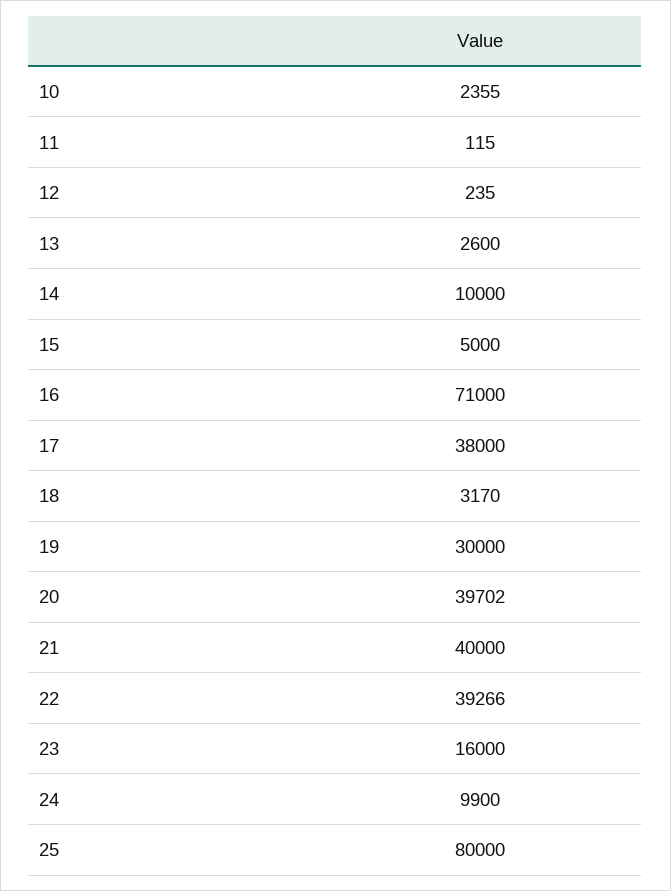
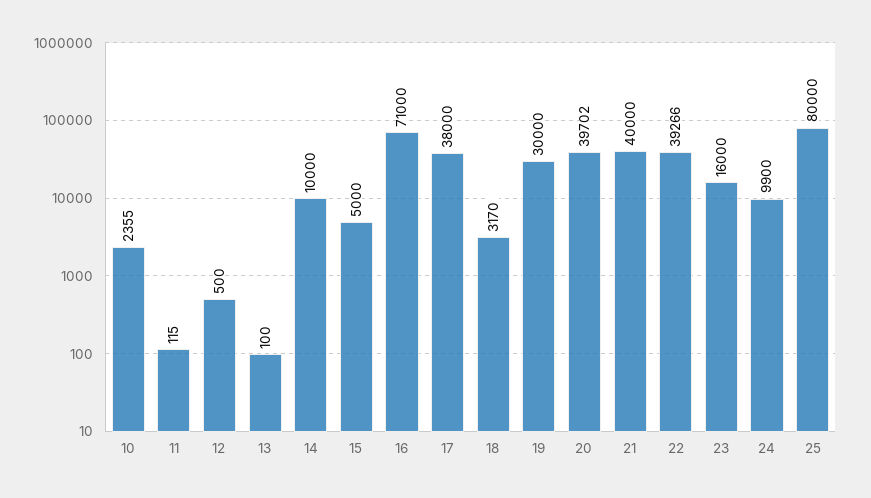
  {
    "10": 2355,
    "11": 115,
-   "12": 235,
+   "12": 500,
-   "13": 2600,
+   "13": 100,
    "14": 10000,
    "15": 5000,
    "16": 71000,
    "17": 38000,
    "18": 3170,
    "19": 30000,
    "20": 39702,
    "21": 40000,
    "22": 39266,
    "23": 16000,
    "24": 9900,
    "25": 80000
  }

